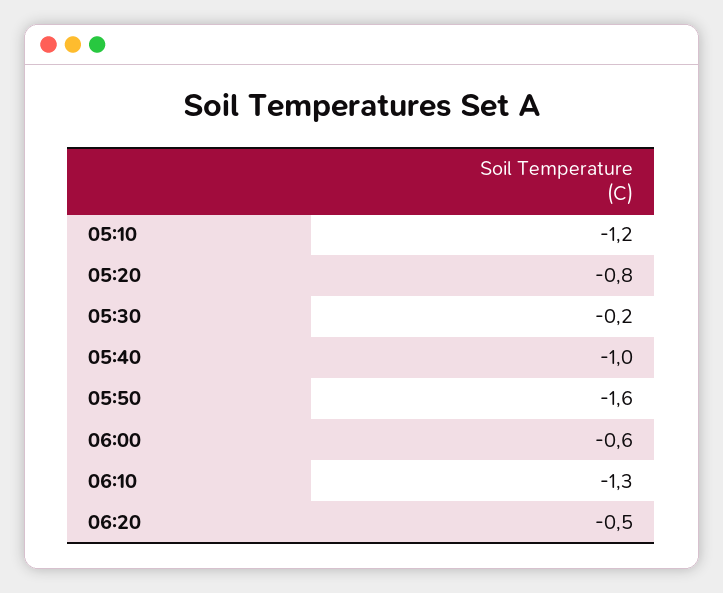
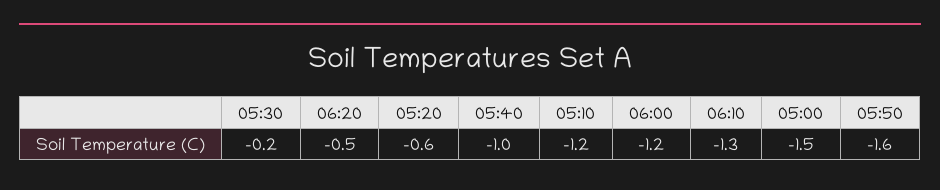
  {
    "05:10": -1.2,
-   "05:20": -0.8,
+   "05:20": -0.6,
    "05:30": -0.2,
    "05:40": -1,
    "05:50": -1.6,
-   "06:00": -0.6,
+   "06:00": -1.2,
    "06:10": -1.3,
-   "06:20": -0.5
+   "06:20": -0.5,
+   "05:00": -1.5
  }

